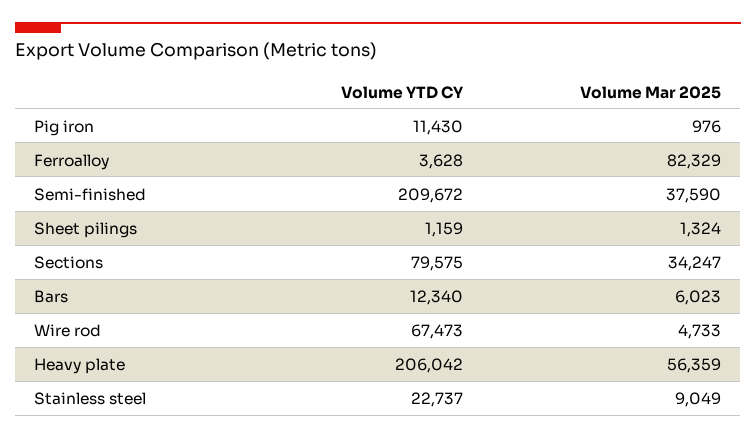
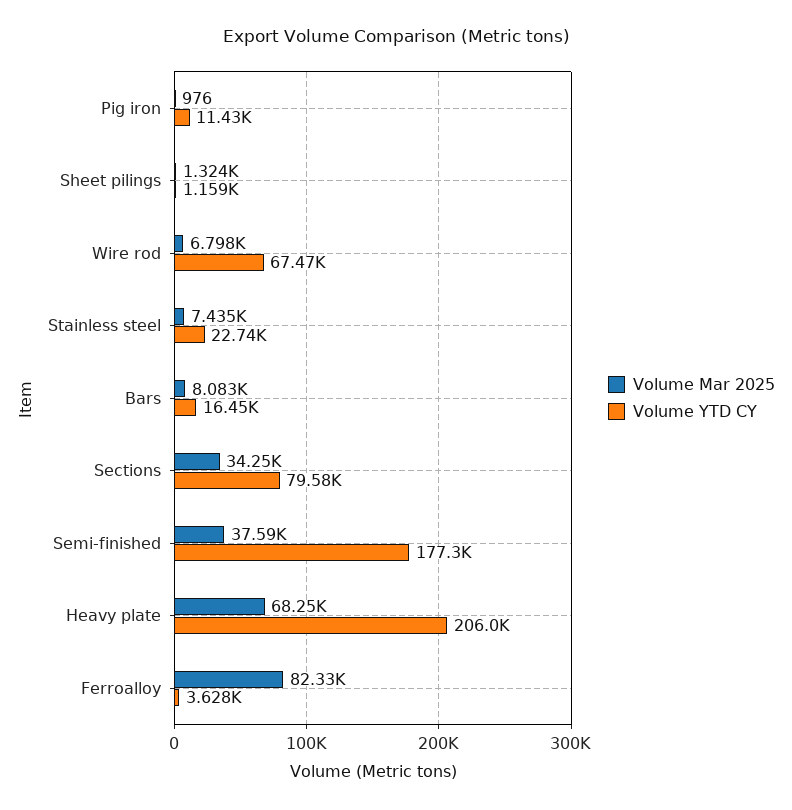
  {
    "Volume YTD CY": {
      "Pig iron": 11430,
      "Ferroalloy": 3628,
-     "Semi-finished": 209672,
+     "Semi-finished": 177300,
      "Sheet pilings": 1159,
      "Sections": 79575,
-     "Bars": 12340,
+     "Bars": 16450,
      "Wire rod": 67473,
      "Heavy plate": 206042,
      "Stainless steel": 22737
    },
    "Volume Mar 2025": {
      "Pig iron": 976,
      "Ferroalloy": 82329,
      "Semi-finished": 37590,
      "Sheet pilings": 1324,
      "Sections": 34247,
-     "Bars": 6023,
+     "Bars": 8083,
-     "Wire rod": 4733,
+     "Wire rod": 6798,
-     "Heavy plate": 56359,
+     "Heavy plate": 68250,
-     "Stainless steel": 9049
+     "Stainless steel": 7435
    }
  }

